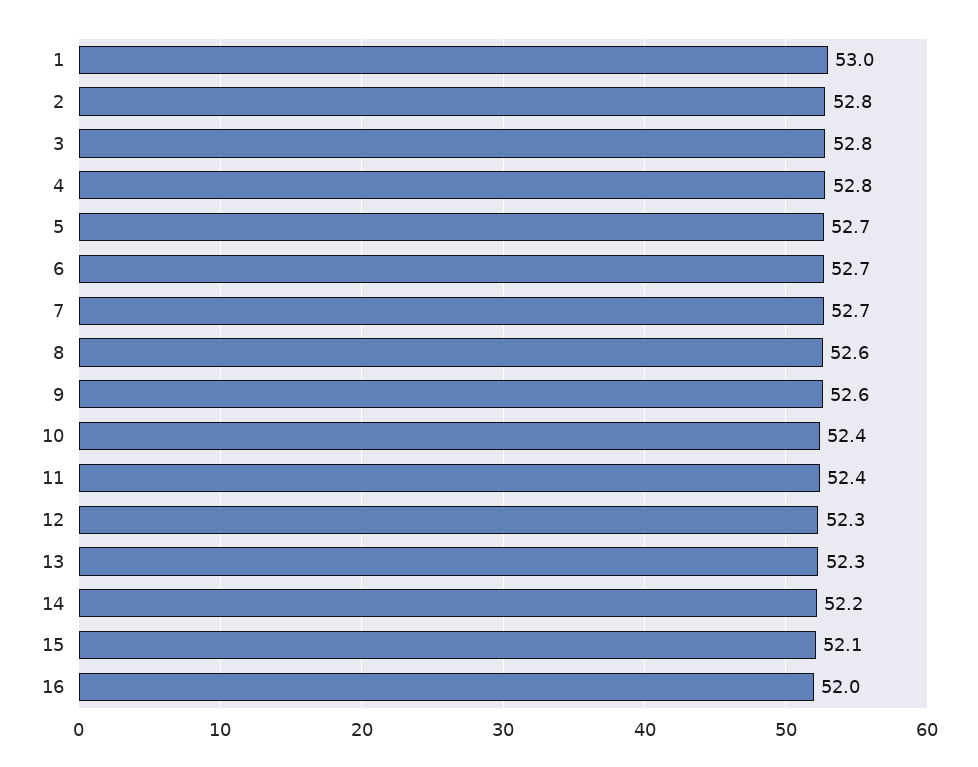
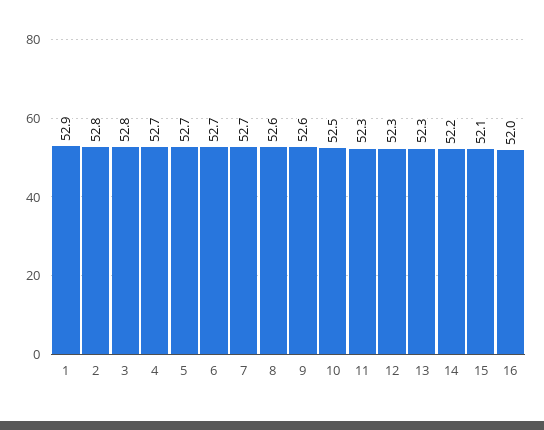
  {
-   "1": 53,
+   "1": 52.9,
    "2": 52.8,
    "3": 52.8,
-   "4": 52.8,
+   "4": 52.7,
    "5": 52.7,
    "6": 52.7,
    "7": 52.7,
    "8": 52.6,
    "9": 52.6,
-   "10": 52.4,
+   "10": 52.5,
-   "11": 52.4,
+   "11": 52.3,
    "12": 52.3,
    "13": 52.3,
    "14": 52.2,
    "15": 52.1,
    "16": 52
  }

